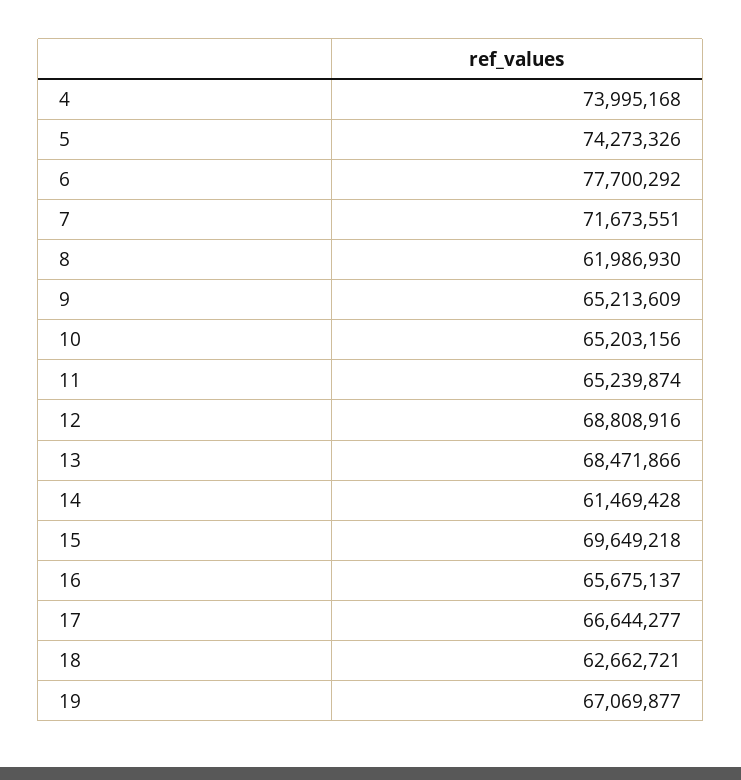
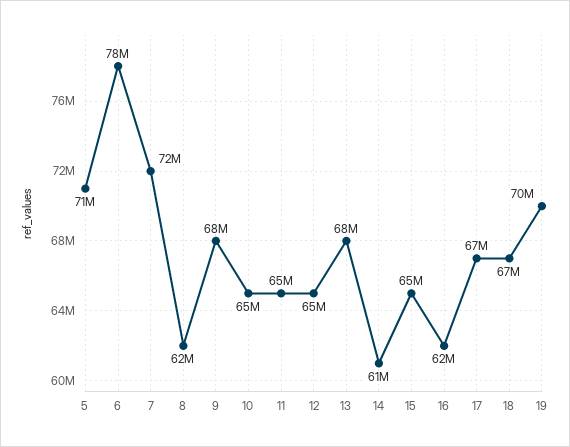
  {
-   "4": 73995168,
-   "5": 74273326,
+   "5": 71000000,
    "6": 77700292,
    "7": 71673551,
    "8": 61986930,
-   "9": 65213609,
+   "9": 68000000,
    "10": 65203156,
    "11": 65239874,
-   "12": 68808916,
+   "12": 65000000,
    "13": 68471866,
    "14": 61469428,
-   "15": 69649218,
+   "15": 65000000,
-   "16": 65675137,
+   "16": 62000000,
    "17": 66644277,
-   "18": 62662721,
+   "18": 67000000,
-   "19": 67069877
+   "19": 70000000
  }

